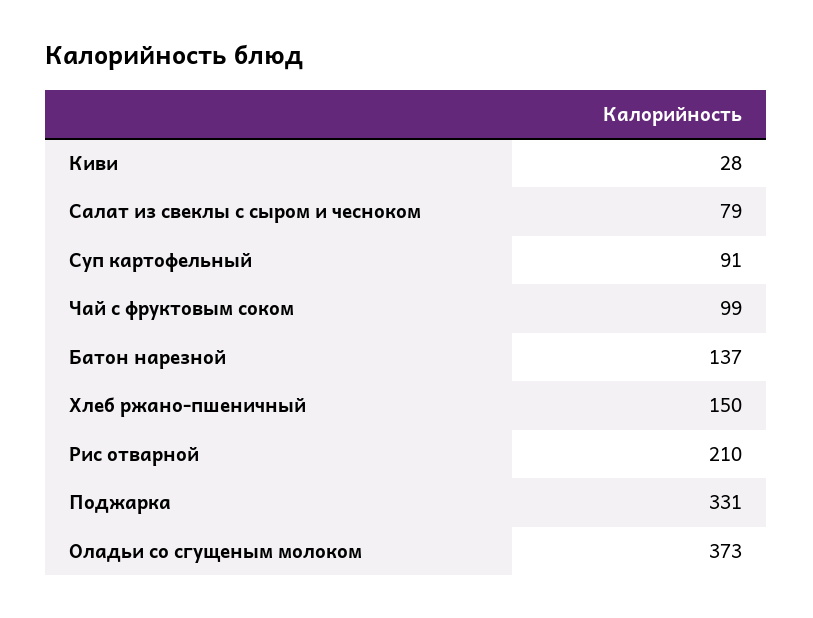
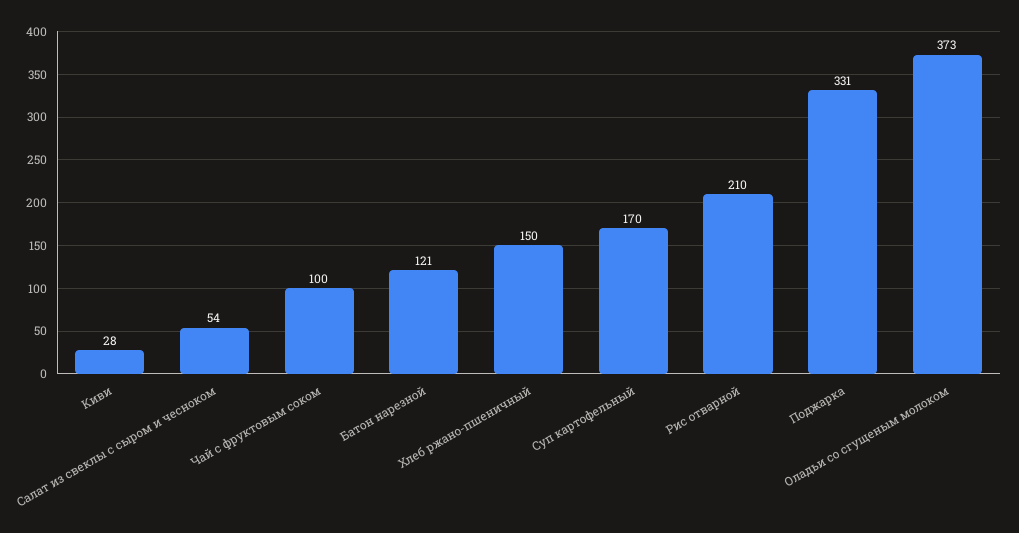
  {
    "Киви": 28,
-   "Салат из свеклы с сыром и чесноком": 79,
+   "Салат из свеклы с сыром и чесноком": 54,
-   "Суп картофельный": 91,
+   "Суп картофельный": 170,
-   "Чай с фруктовым соком": 99,
+   "Чай с фруктовым соком": 100,
-   "Батон нарезной": 137,
+   "Батон нарезной": 121,
    "Хлеб ржано-пшеничный": 150,
    "Рис отварной": 210,
    "Поджарка": 331,
    "Оладьи со сгущеным молоком": 373
  }

